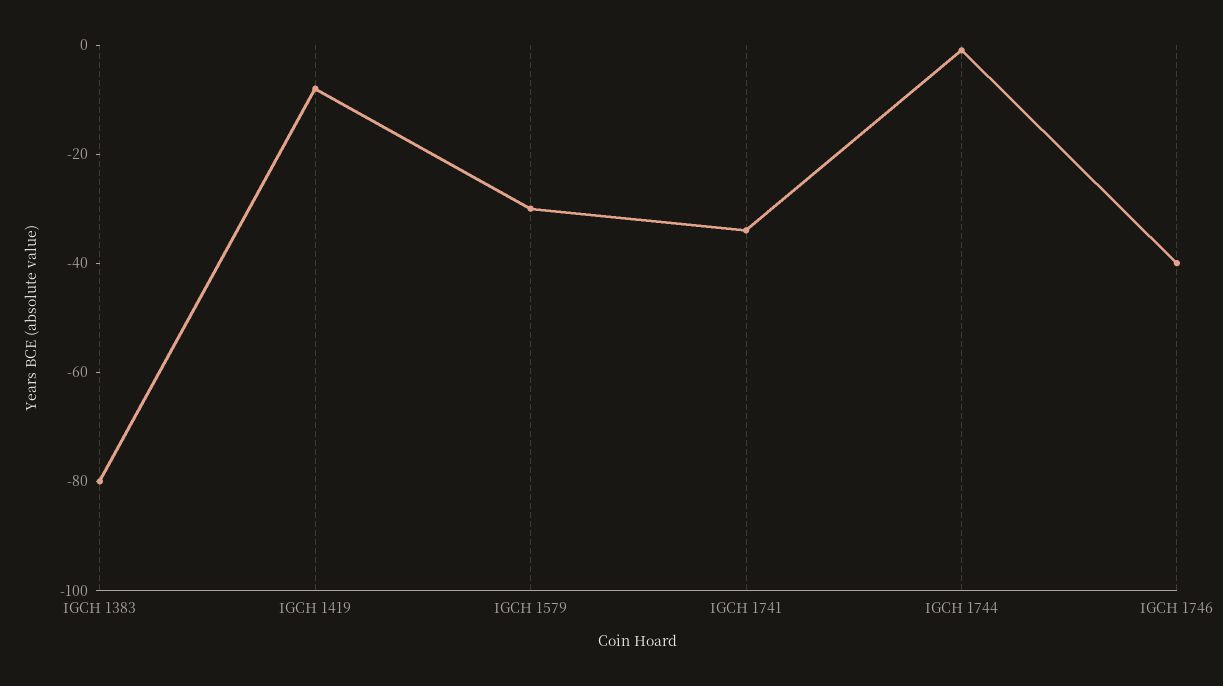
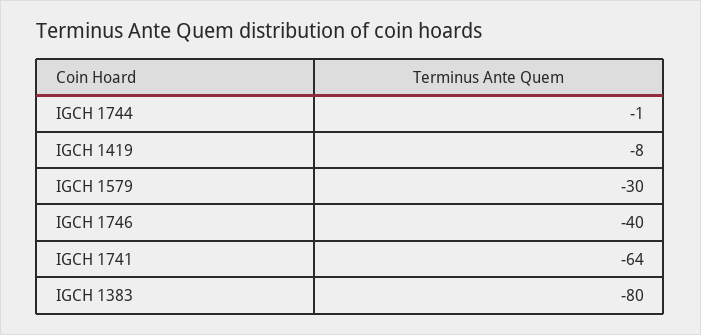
  {
    "IGCH 1383": -80,
    "IGCH 1419": -8,
    "IGCH 1579": -30,
-   "IGCH 1741": -35,
+   "IGCH 1741": -64,
    "IGCH 1744": -1,
    "IGCH 1746": -40
  }

